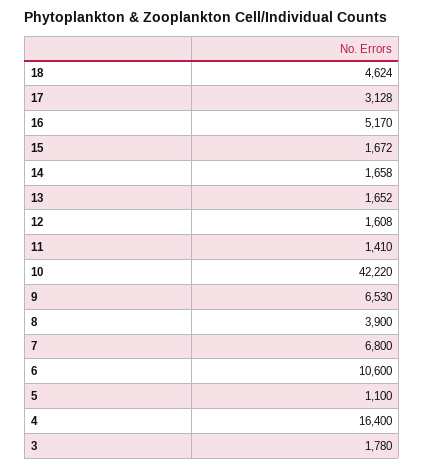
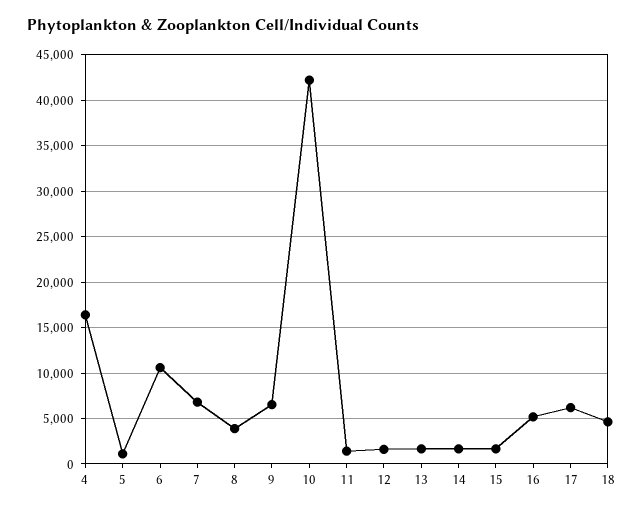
  {
    "18": 4624,
-   "17": 3128,
+   "17": 6000,
    "16": 5170,
    "15": 1672,
    "14": 1658,
    "13": 1652,
    "12": 1608,
    "11": 1410,
    "10": 42220,
    "9": 6530,
    "8": 3900,
    "7": 6800,
    "6": 10600,
    "5": 1100,
-   "4": 16400,
+   "4": 16400
-   "3": 1780
  }

